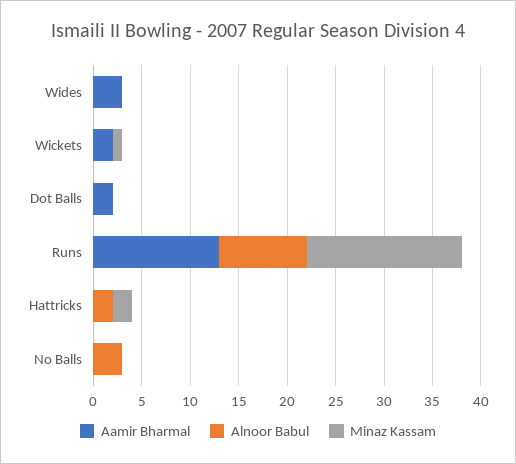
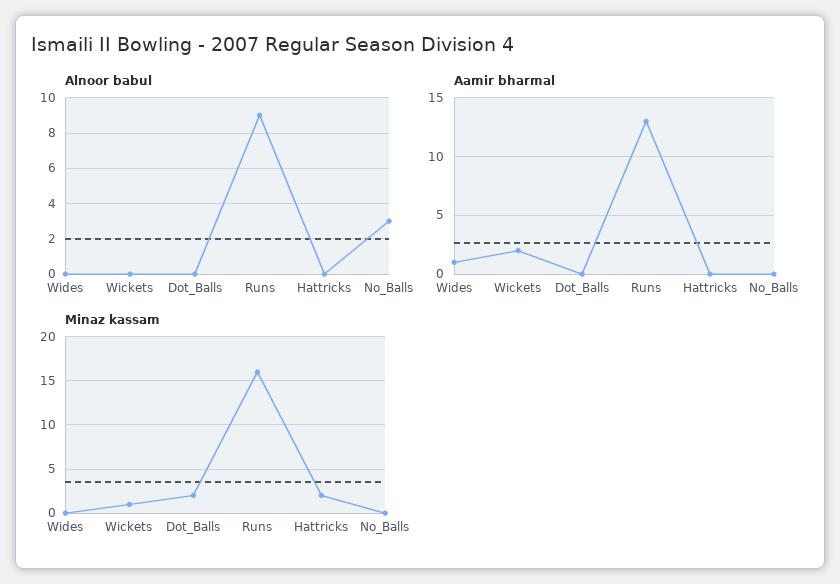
  {
    "Aamir Bharmal": {
-     "Wides": 3,
+     "Wides": 1,
      "Wickets": 2,
-     "Dot Balls": 2,
+     "Dot Balls": 0,
      "Runs": 13,
      "Hattricks": 0,
      "No Balls": 0
    },
    "Alnoor Babul": {
      "Wides": 0,
      "Wickets": 0,
      "Dot Balls": 0,
      "Runs": 9,
-     "Hattricks": 2,
+     "Hattricks": 0,
      "No Balls": 3
    },
    "Minaz Kassam": {
      "Wides": 0,
      "Wickets": 1,
-     "Dot Balls": 0,
+     "Dot Balls": 2,
      "Runs": 16,
      "Hattricks": 2,
      "No Balls": 0
    }
  }

